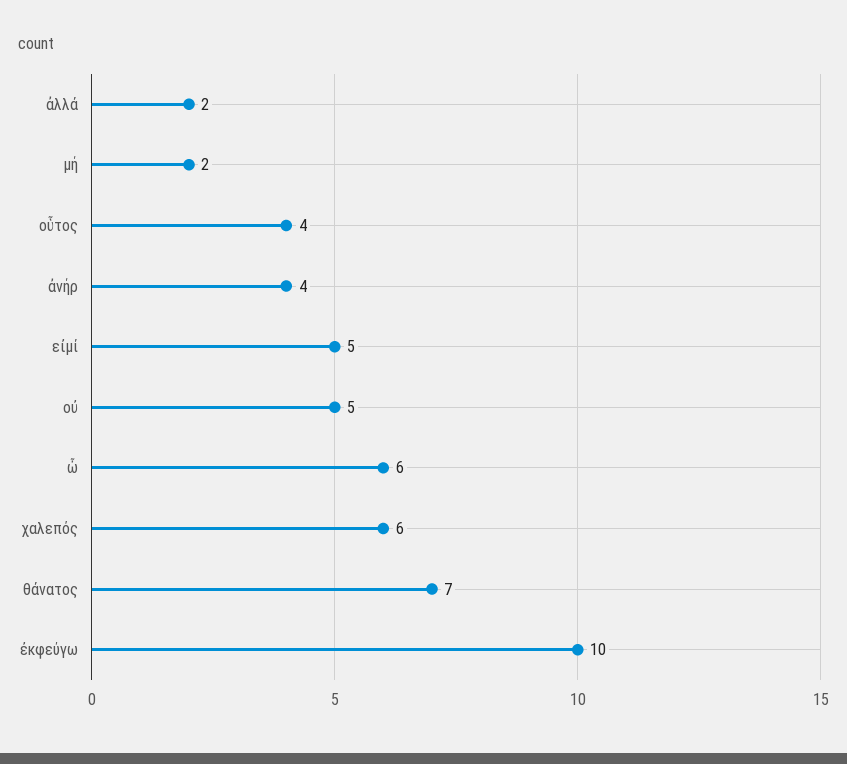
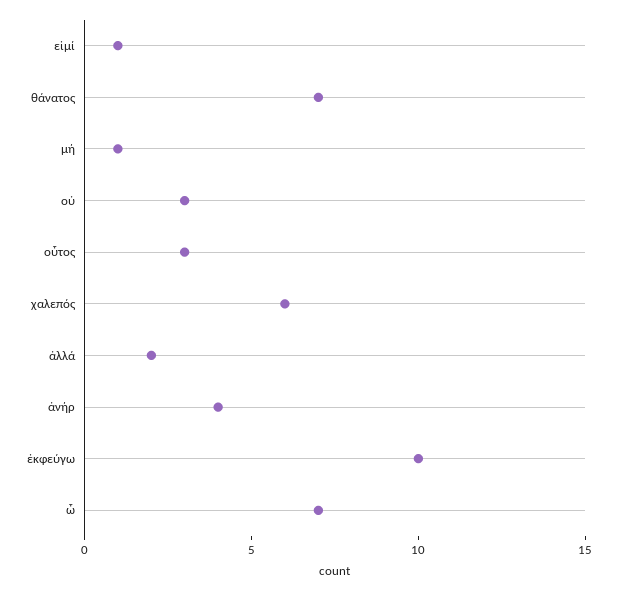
  {
    "ἀλλά": 2,
-   "μή": 2,
+   "μή": 1,
-   "οὗτος": 4,
+   "οὗτος": 3,
    "ἀνήρ": 4,
-   "εἰμί": 5,
+   "εἰμί": 1,
-   "οὐ": 5,
+   "οὐ": 3,
-   "ὦ": 6,
+   "ὦ": 7,
    "χαλεπός": 6,
    "θάνατος": 7,
    "ἐκφεύγω": 10
  }

